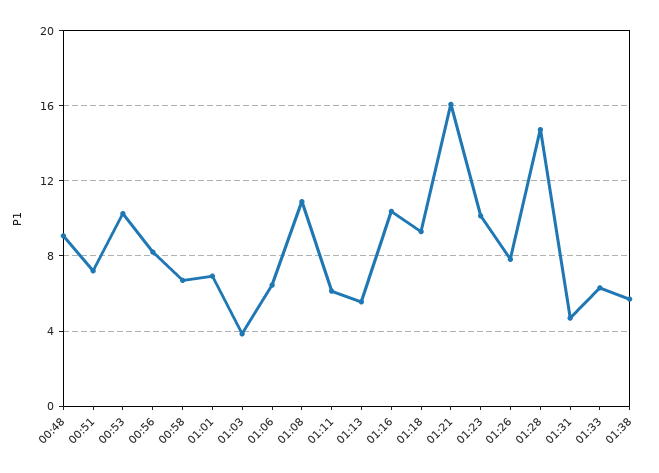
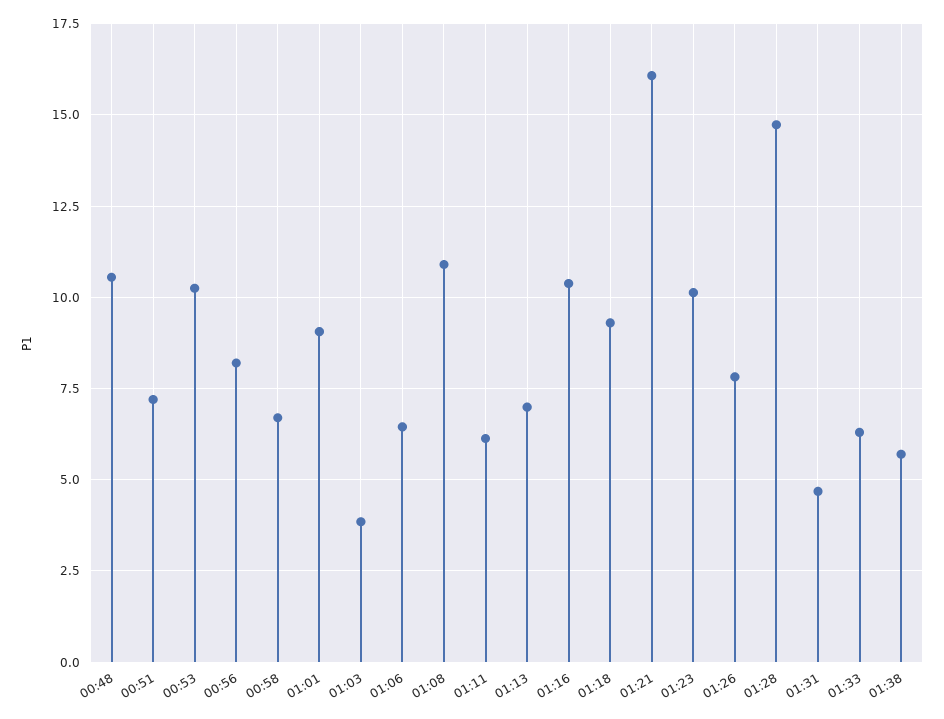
  {
-   "00:48": 9,
+   "00:48": 10.5,
    "00:51": 7.25,
    "00:53": 10.25,
    "00:56": 8.25,
    "00:58": 6.75,
-   "01:01": 7,
+   "01:01": 9,
    "01:03": 3.75,
    "01:06": 6.5,
    "01:08": 11,
    "01:11": 6.25,
-   "01:13": 5.5,
+   "01:13": 7,
    "01:16": 10.5,
    "01:18": 9.25,
    "01:21": 16,
    "01:23": 10.25,
    "01:26": 7.75,
    "01:28": 14.75,
    "01:31": 4.75,
    "01:33": 6.25,
    "01:38": 5.75
  }

